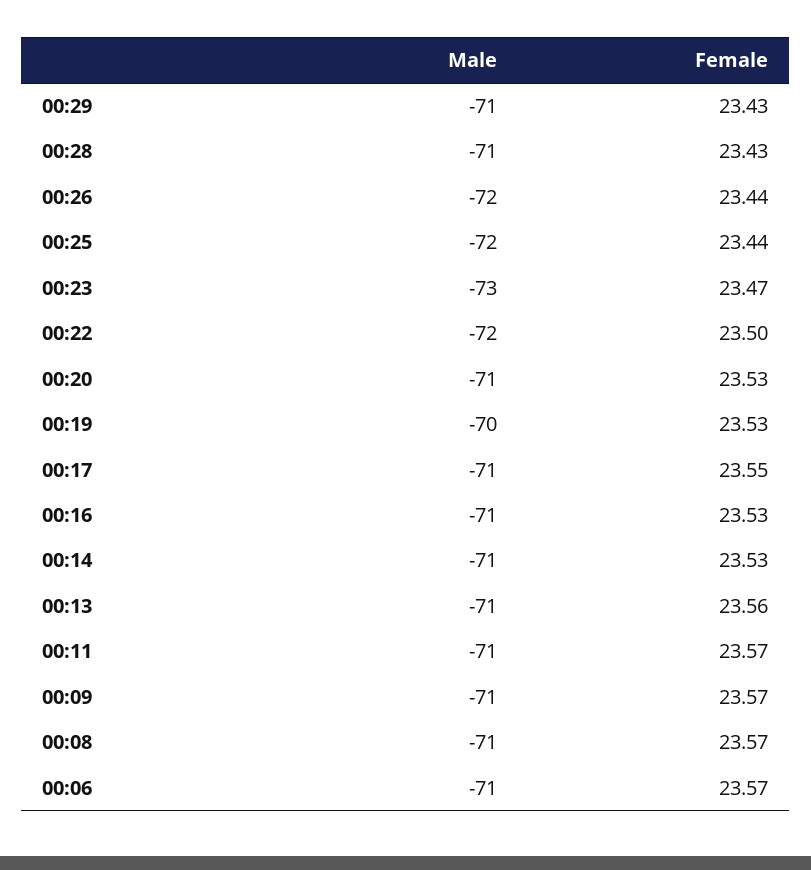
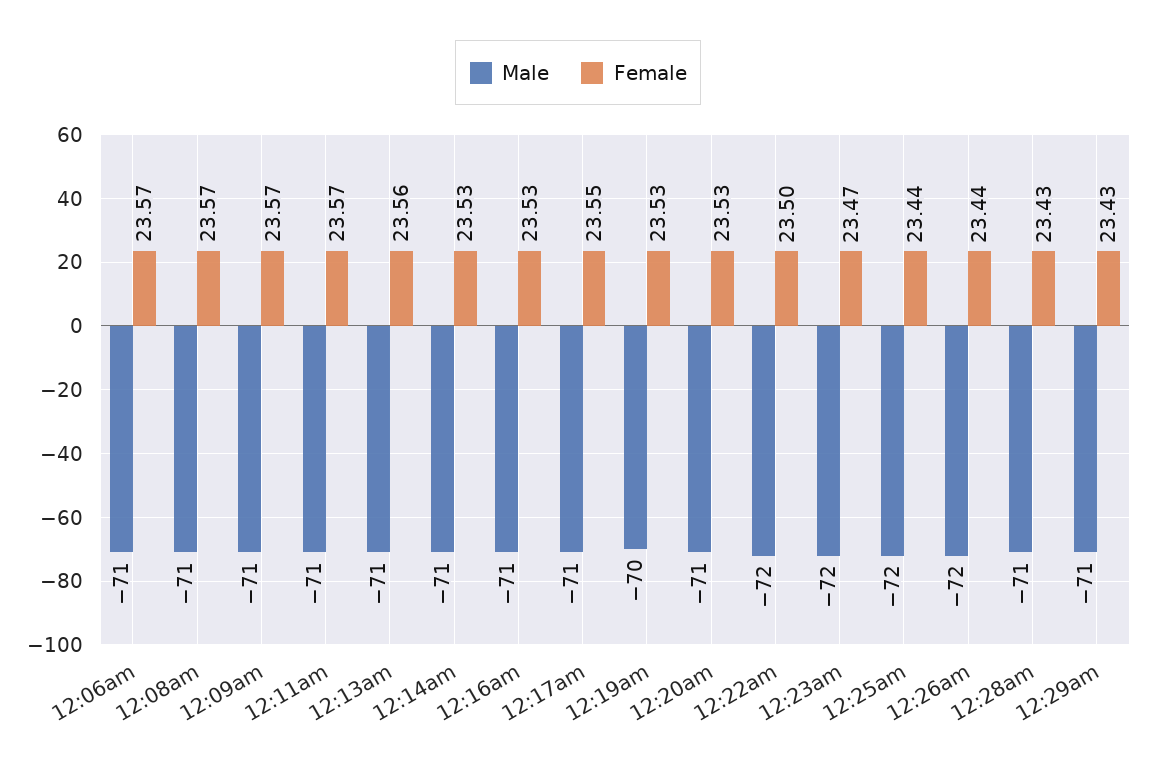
  {
    "Male": {
      "00:29": -71,
      "00:28": -71,
      "00:26": -72,
      "00:25": -72,
-     "00:23": -73,
+     "00:23": -72,
      "00:22": -72,
      "00:20": -71,
      "00:19": -70,
      "00:17": -71,
      "00:16": -71,
      "00:14": -71,
      "00:13": -71,
      "00:11": -71,
      "00:09": -71,
      "00:08": -71,
      "00:06": -71
    },
    "Female": {
      "00:29": 23.43,
      "00:28": 23.43,
      "00:26": 23.44,
      "00:25": 23.44,
      "00:23": 23.47,
      "00:22": 23.5,
      "00:20": 23.53,
      "00:19": 23.53,
      "00:17": 23.55,
      "00:16": 23.53,
      "00:14": 23.53,
      "00:13": 23.56,
      "00:11": 23.57,
      "00:09": 23.57,
      "00:08": 23.57,
      "00:06": 23.57
    }
  }

